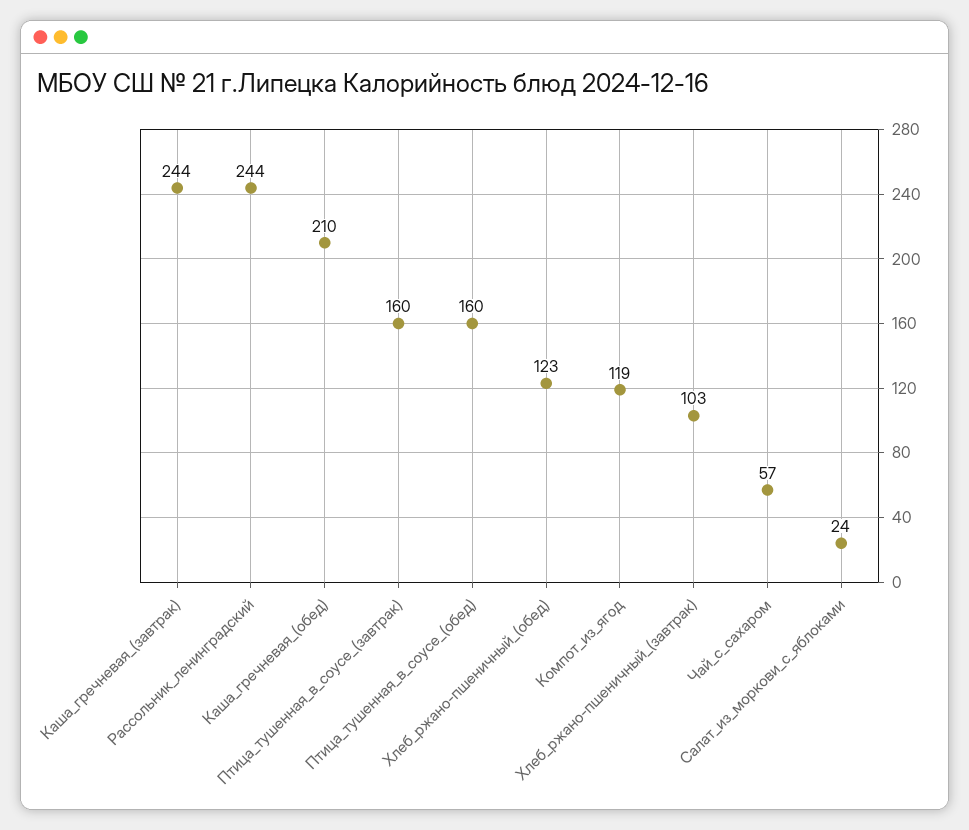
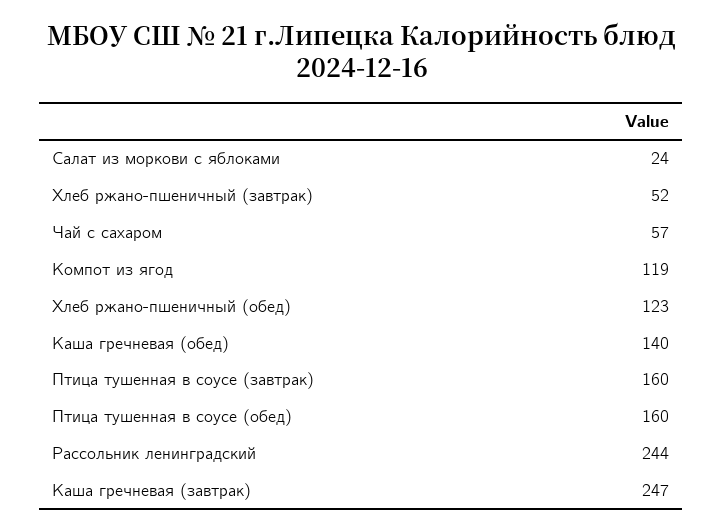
  {
-   "Каша_гречневая_(завтрак)": 244,
+   "Каша_гречневая_(завтрак)": 247,
    "Рассольник_ленинградский": 244,
-   "Каша_гречневая_(обед)": 210,
+   "Каша_гречневая_(обед)": 140,
    "Птица_тушенная_в_соусе_(завтрак)": 160,
    "Птица_тушенная_в_соусе_(обед)": 160,
    "Хлеб_ржано-пшеничный_(обед)": 123,
    "Компот_из_ягод": 119,
-   "Хлеб_ржано-пшеничный_(завтрак)": 103,
+   "Хлеб_ржано-пшеничный_(завтрак)": 52,
    "Чай_с_сахаром": 57,
    "Салат_из_моркови_с_яблоками": 24
  }

